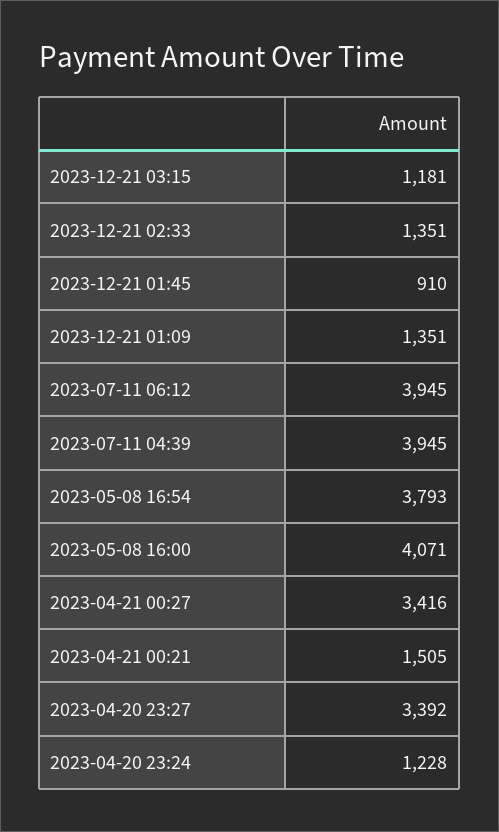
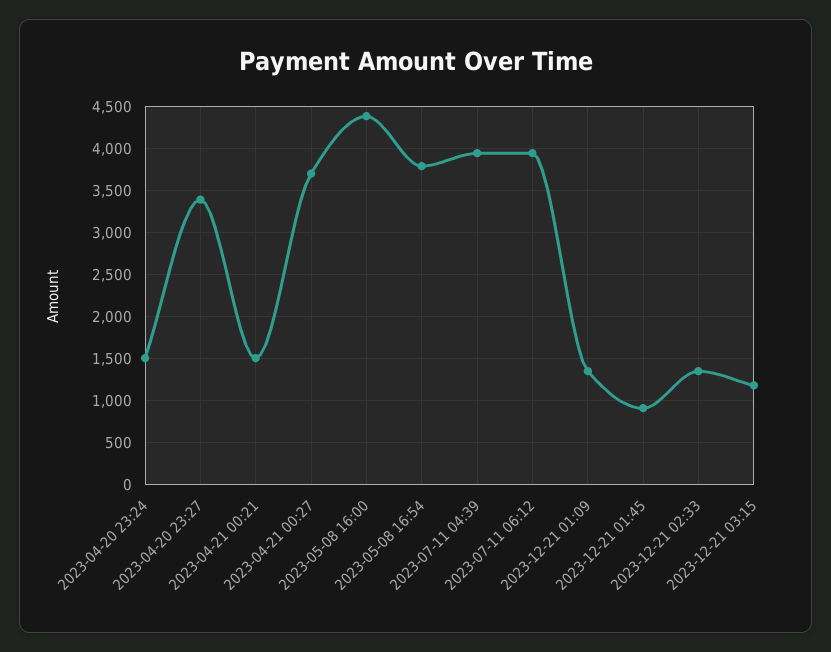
  {
    "2023-12-21 03:15": 1181,
    "2023-12-21 02:33": 1351,
    "2023-12-21 01:45": 910,
    "2023-12-21 01:09": 1351,
    "2023-07-11 06:12": 3945,
    "2023-07-11 04:39": 3945,
    "2023-05-08 16:54": 3793,
-   "2023-05-08 16:00": 4071,
+   "2023-05-08 16:00": 4400,
-   "2023-04-21 00:27": 3416,
+   "2023-04-21 00:27": 3700,
    "2023-04-21 00:21": 1505,
    "2023-04-20 23:27": 3392,
-   "2023-04-20 23:24": 1228
+   "2023-04-20 23:24": 1500
  }

